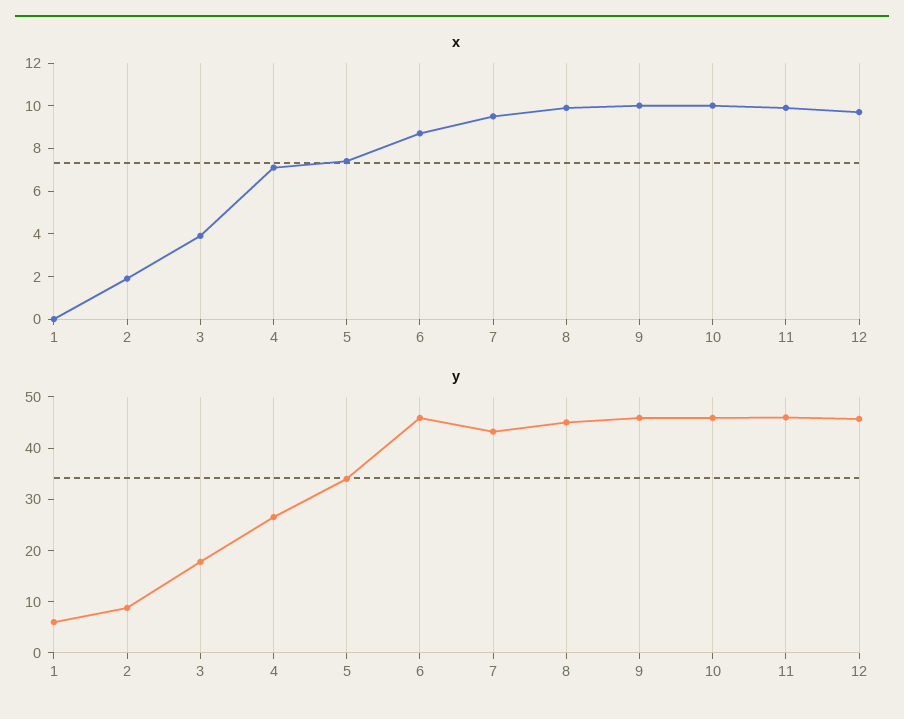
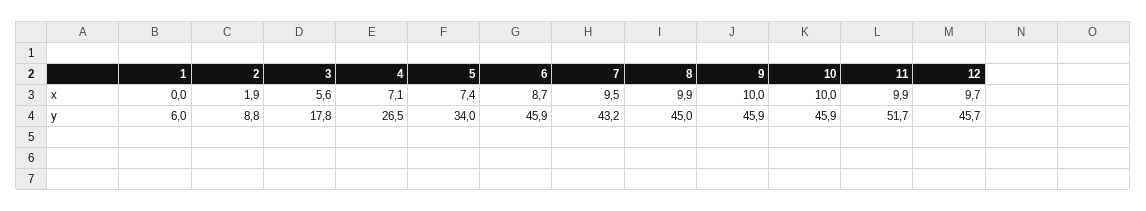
  {
    "x": {
      "1": 0,
      "2": 1.9,
-     "3": 4,
+     "3": 5.6,
      "4": 7.1,
      "5": 7.4,
      "6": 8.7,
      "7": 9.5,
      "8": 9.9,
      "9": 10,
      "10": 10,
      "11": 9.9,
      "12": 9.7
    },
    "y": {
      "1": 6,
      "2": 8.8,
      "3": 17.8,
      "4": 26.5,
      "5": 34,
      "6": 45.9,
      "7": 43.2,
      "8": 45,
      "9": 45.9,
      "10": 45.9,
-     "11": 46,
+     "11": 51.7,
      "12": 45.7
    }
  }

